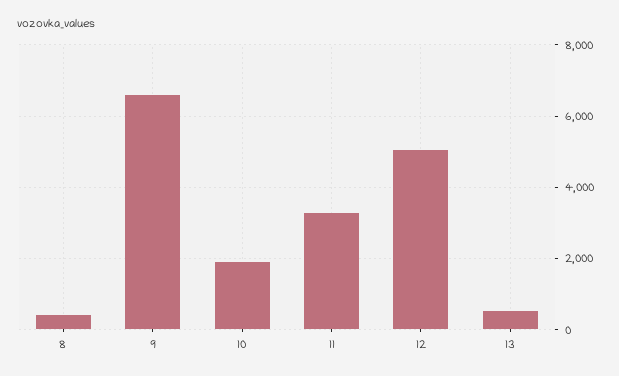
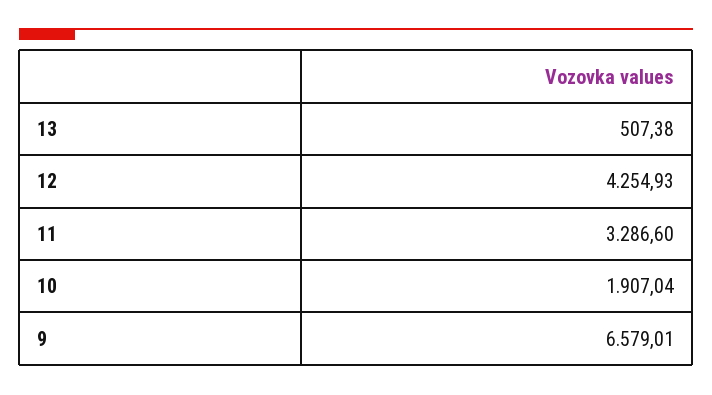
  {
-   "8": 400,
    "9": 6579.01,
    "10": 1907.04,
    "11": 3286.6,
-   "12": 5000,
+   "12": 4254.93,
    "13": 507.38
  }

